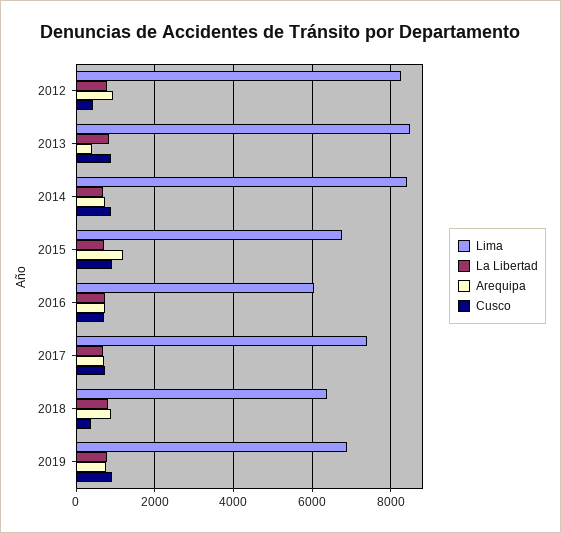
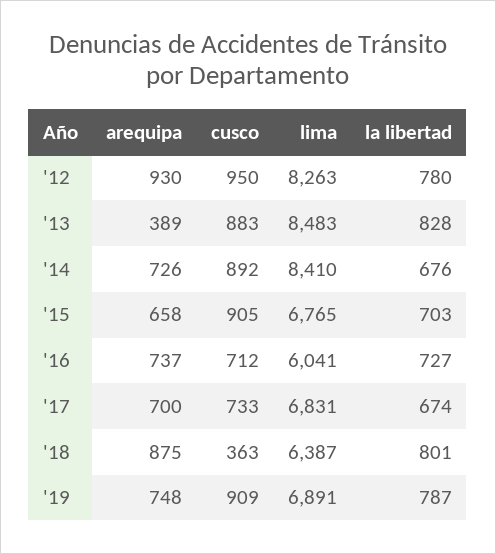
  {
    "Lima": {
      "2012": 8263,
      "2013": 8483,
      "2014": 8410,
      "2015": 6765,
      "2016": 6041,
-     "2017": 7400,
+     "2017": 6831,
      "2018": 6387,
      "2019": 6891
    },
    "La Libertad": {
      "2012": 780,
      "2013": 828,
      "2014": 676,
      "2015": 703,
      "2016": 727,
      "2017": 674,
      "2018": 801,
      "2019": 787
    },
    "Arequipa": {
      "2012": 930,
      "2013": 389,
      "2014": 726,
-     "2015": 1200,
+     "2015": 658,
      "2016": 737,
      "2017": 700,
      "2018": 875,
      "2019": 748
    },
    "Cusco": {
-     "2012": 400,
+     "2012": 950,
      "2013": 883,
      "2014": 892,
      "2015": 905,
      "2016": 712,
      "2017": 733,
      "2018": 363,
      "2019": 909
    }
  }

